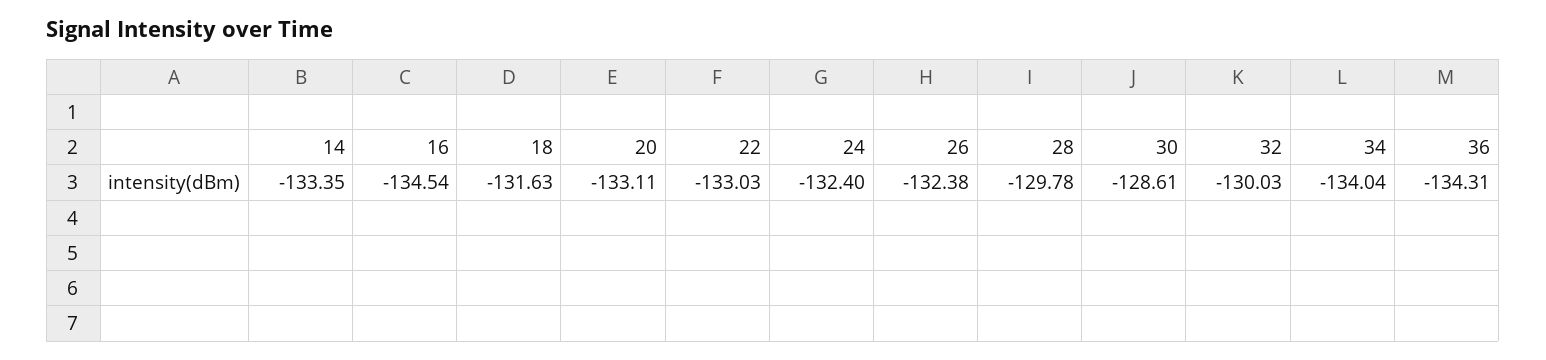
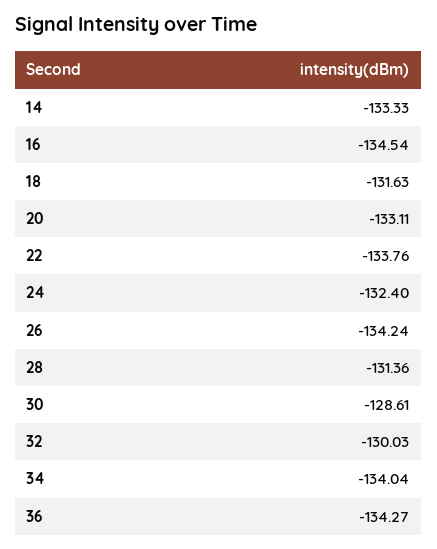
  {
-   "14": -133.35,
+   "14": -133.33,
    "16": -134.54,
    "18": -131.63,
    "20": -133.11,
-   "22": -133.03,
+   "22": -133.76,
    "24": -132.4,
-   "26": -132.38,
+   "26": -134.24,
-   "28": -129.78,
+   "28": -131.36,
    "30": -128.61,
    "32": -130.03,
    "34": -134.04,
-   "36": -134.31
+   "36": -134.27
  }

